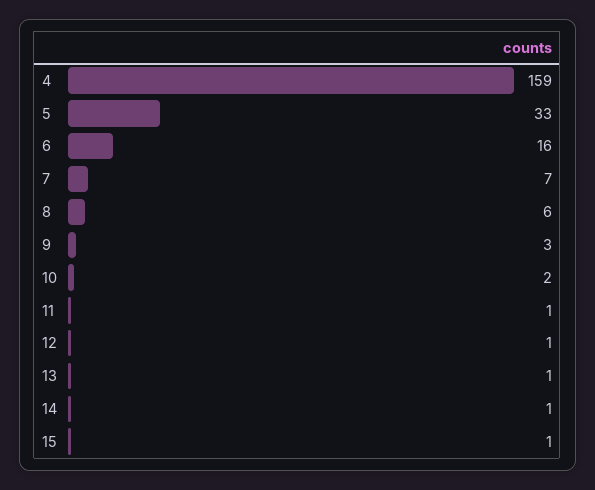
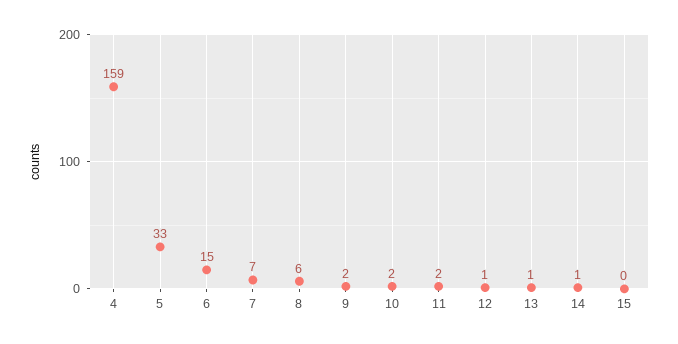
  {
    "4": 159,
    "5": 33,
-   "6": 16,
+   "6": 15,
    "7": 7,
    "8": 6,
-   "9": 3,
+   "9": 2,
    "10": 2,
-   "11": 1,
+   "11": 2,
    "12": 1,
    "13": 1,
    "14": 1,
-   "15": 1
+   "15": 0
  }

